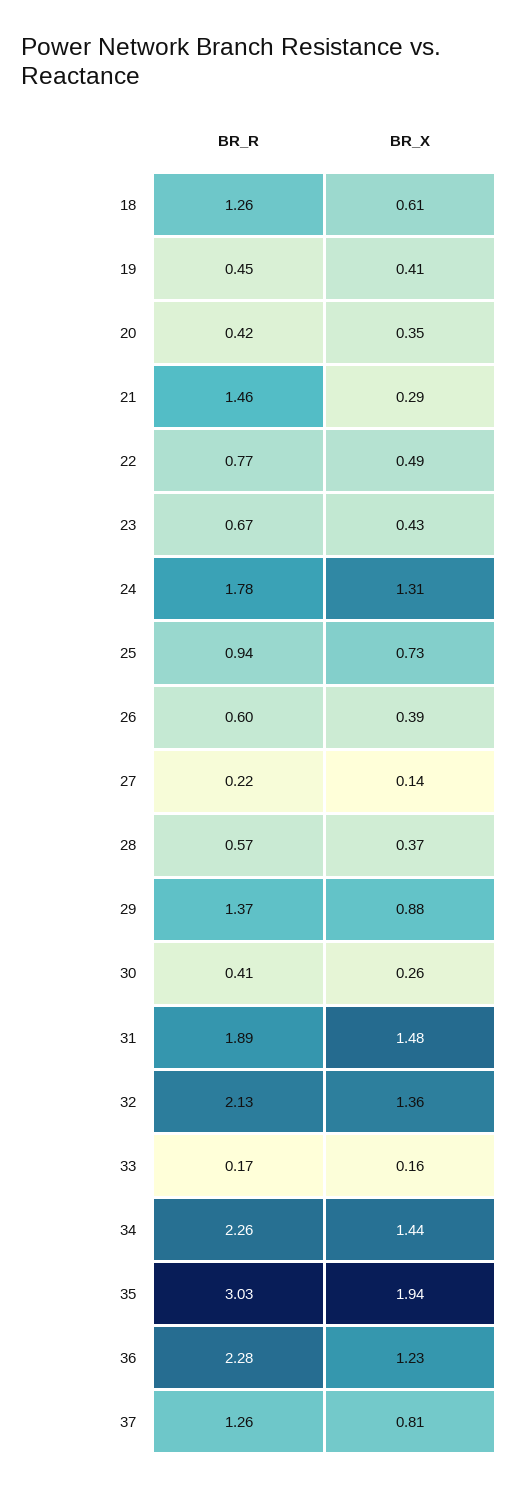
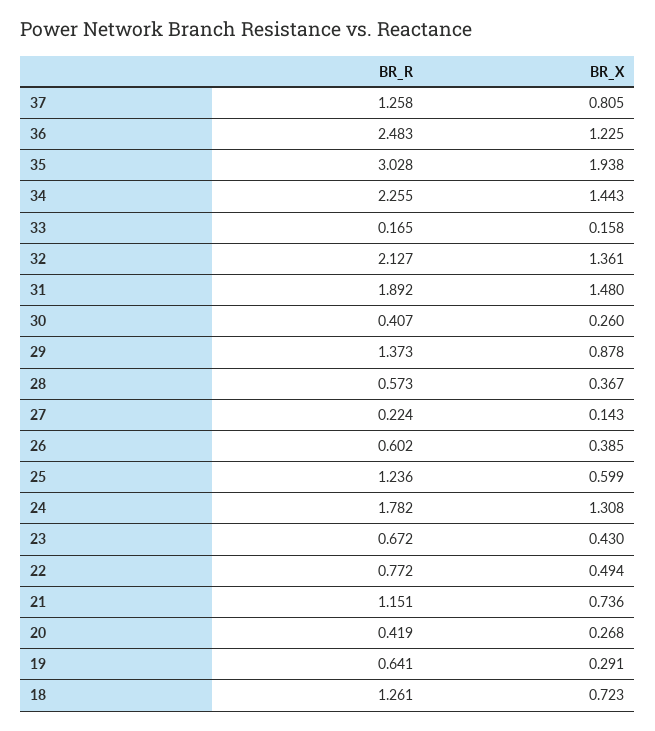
  {
    "BR_R": {
      "18": 1.261,
-     "19": 0.45,
+     "19": 0.641,
      "20": 0.419,
-     "21": 1.46,
+     "21": 1.151,
      "22": 0.772,
      "23": 0.672,
      "24": 1.782,
-     "25": 0.94,
+     "25": 1.236,
      "26": 0.602,
      "27": 0.224,
      "28": 0.573,
      "29": 1.373,
      "30": 0.407,
      "31": 1.892,
      "32": 2.127,
      "33": 0.165,
      "34": 2.255,
      "35": 3.028,
-     "36": 2.28,
+     "36": 2.483,
      "37": 1.258
    },
    "BR_X": {
-     "18": 0.61,
+     "18": 0.723,
-     "19": 0.41,
+     "19": 0.291,
-     "20": 0.35,
+     "20": 0.268,
-     "21": 0.29,
+     "21": 0.736,
      "22": 0.494,
      "23": 0.43,
      "24": 1.308,
-     "25": 0.73,
+     "25": 0.599,
      "26": 0.385,
      "27": 0.143,
      "28": 0.367,
      "29": 0.878,
      "30": 0.26,
      "31": 1.48,
      "32": 1.361,
      "33": 0.158,
      "34": 1.443,
      "35": 1.938,
      "36": 1.225,
      "37": 0.805
    }
  }

